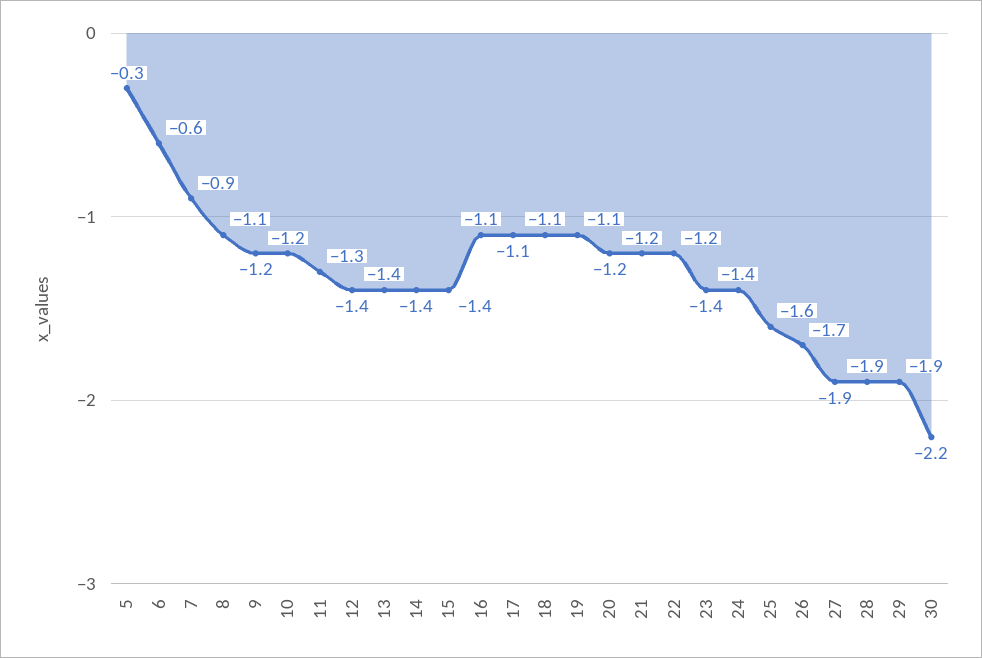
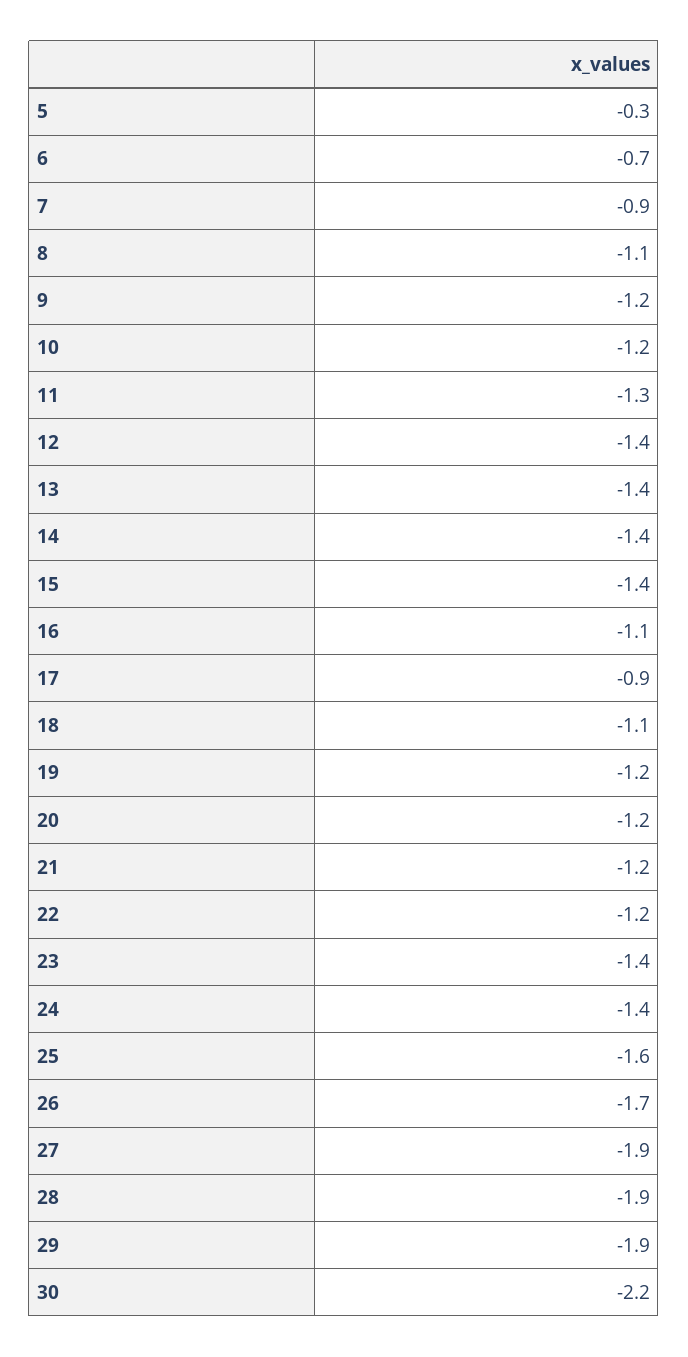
  {
    "5": -0.3,
-   "6": -0.6,
+   "6": -0.7,
    "7": -0.9,
    "8": -1.1,
    "9": -1.2,
    "10": -1.2,
    "11": -1.3,
    "12": -1.4,
    "13": -1.4,
    "14": -1.4,
    "15": -1.4,
    "16": -1.1,
-   "17": -1.1,
+   "17": -0.9,
    "18": -1.1,
-   "19": -1.1,
+   "19": -1.2,
    "20": -1.2,
    "21": -1.2,
    "22": -1.2,
    "23": -1.4,
    "24": -1.4,
    "25": -1.6,
    "26": -1.7,
    "27": -1.9,
    "28": -1.9,
    "29": -1.9,
    "30": -2.2
  }

